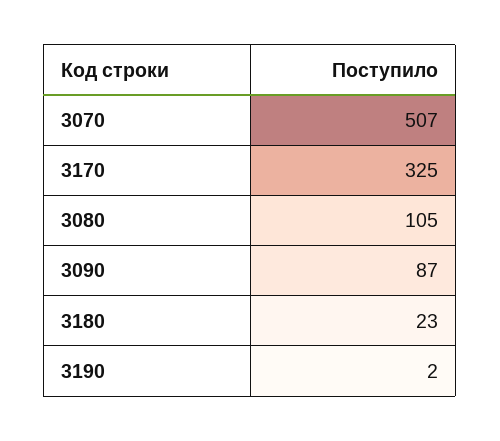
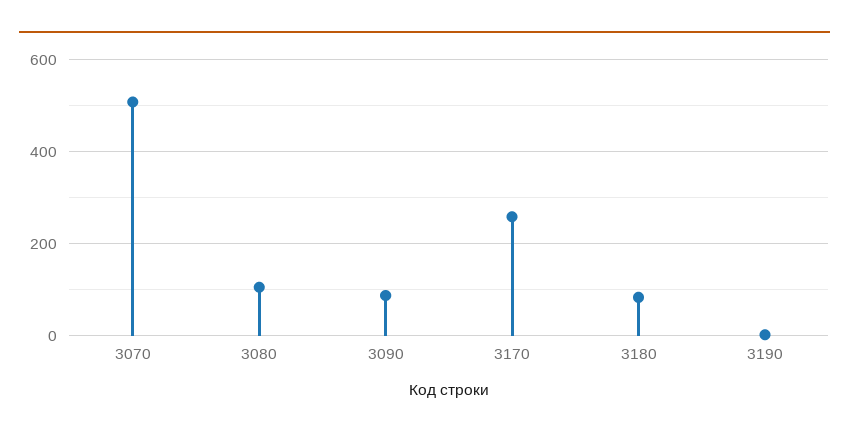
  {
    "3070": 507,
-   "3170": 325,
+   "3170": 260,
    "3080": 105,
    "3090": 87,
-   "3180": 23,
+   "3180": 80,
    "3190": 2
  }

